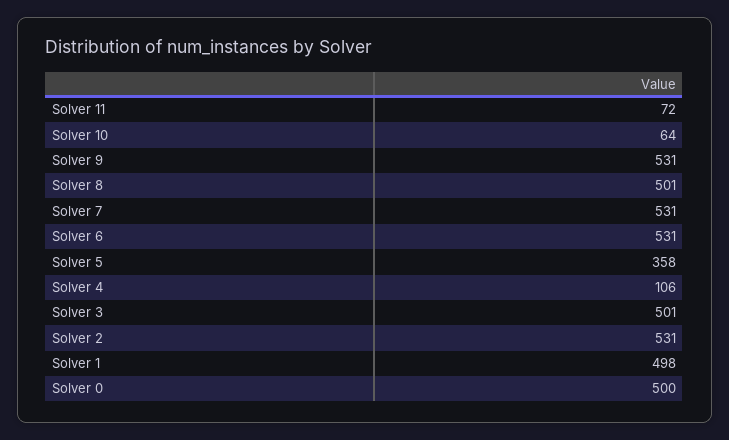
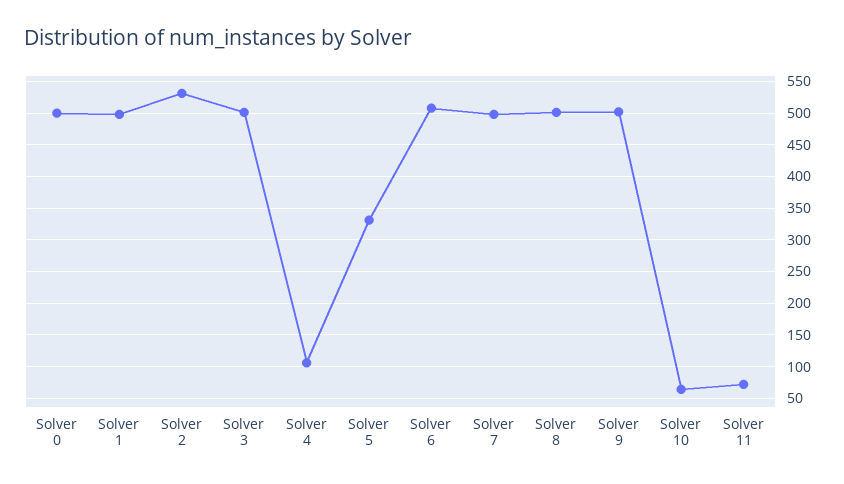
  {
    "Solver 11": 72,
    "Solver 10": 64,
-   "Solver 9": 531,
+   "Solver 9": 500,
    "Solver 8": 501,
-   "Solver 7": 531,
+   "Solver 7": 500,
-   "Solver 6": 531,
+   "Solver 6": 510,
-   "Solver 5": 358,
+   "Solver 5": 330,
    "Solver 4": 106,
    "Solver 3": 501,
    "Solver 2": 531,
    "Solver 1": 498,
    "Solver 0": 500
  }

